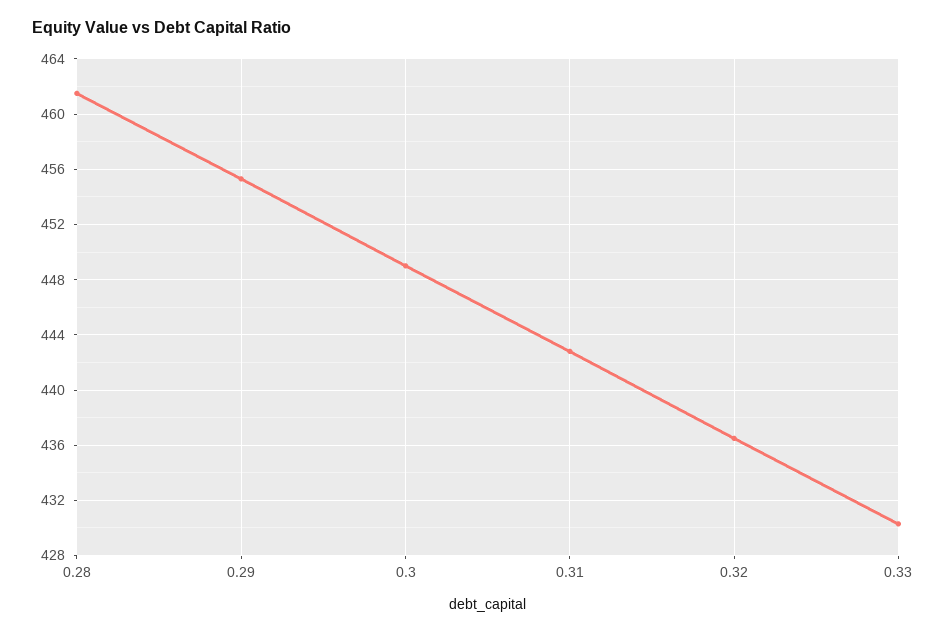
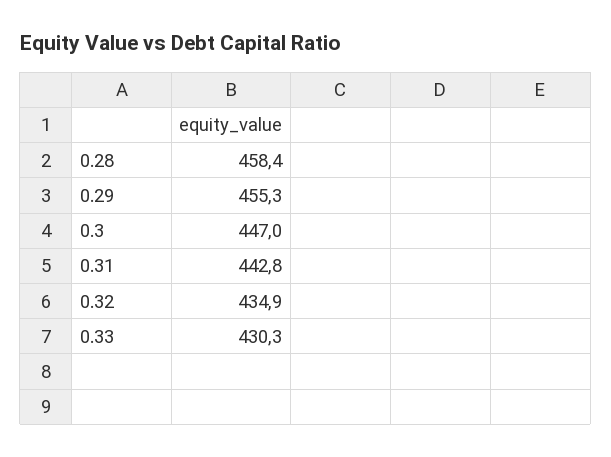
  {
-   "0.28": 461.5,
+   "0.28": 458.4,
    "0.29": 455.3,
-   "0.3": 449,
+   "0.3": 447,
    "0.31": 442.8,
-   "0.32": 436.5,
+   "0.32": 434.9,
    "0.33": 430.3
  }

